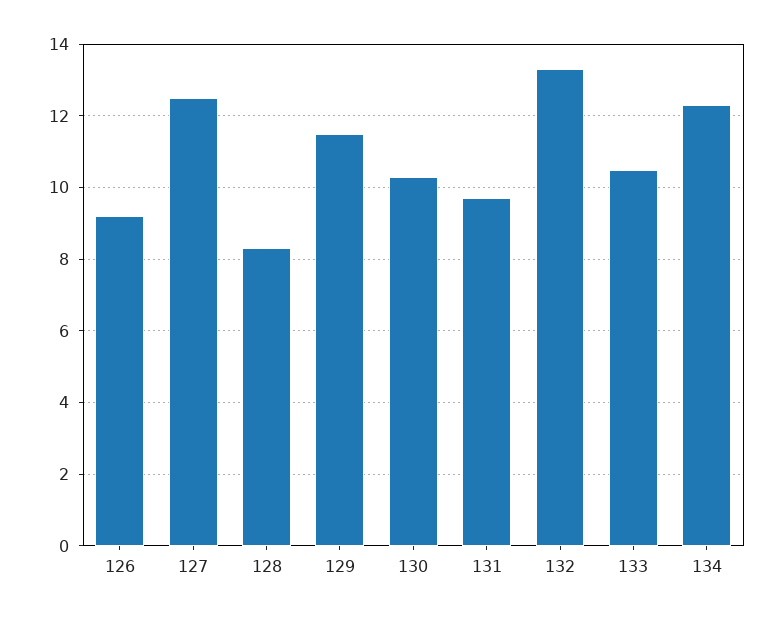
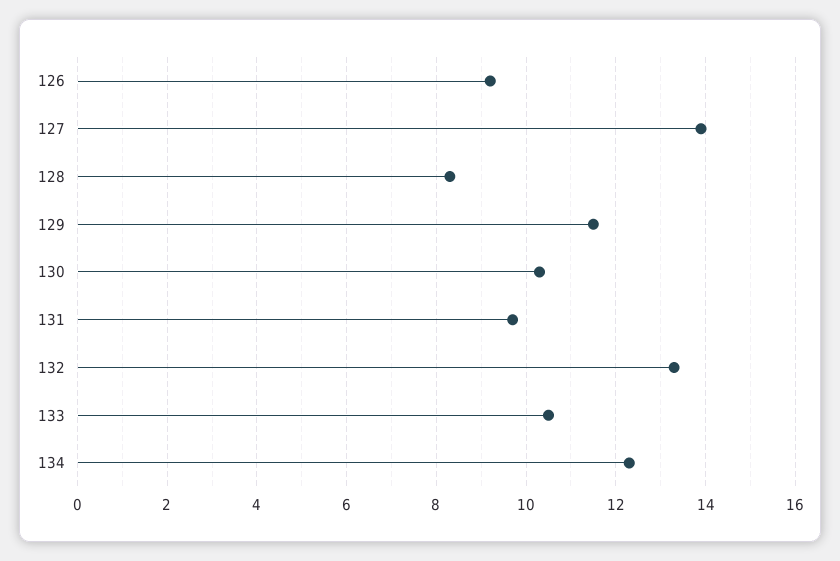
  {
    "126": 9,
-   "127": 12.5,
+   "127": 14,
    "128": 8.5,
    "129": 11.5,
    "130": 10.5,
    "131": 9.5,
    "132": 13.5,
    "133": 10.5,
    "134": 12.5
  }

